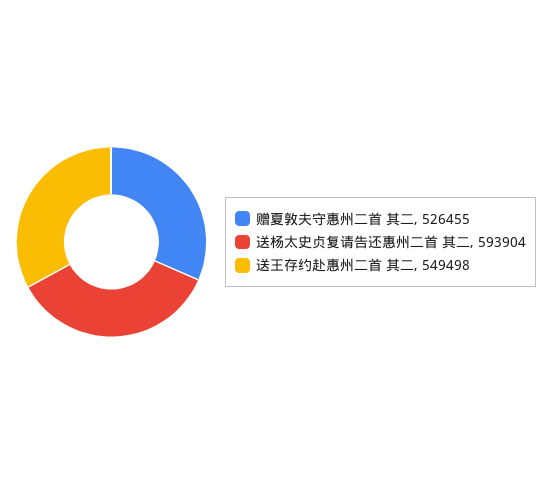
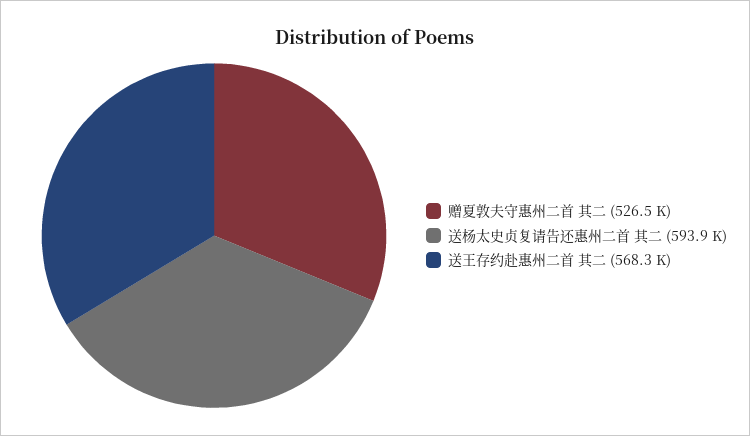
  {
    "赠夏敦夫守惠州二首 其二": 526455,
    "送杨太史贞复请告还惠州二首 其二": 593904,
-   "送王存约赴惠州二首 其二": 549498
+   "送王存约赴惠州二首 其二": 568300
  }

